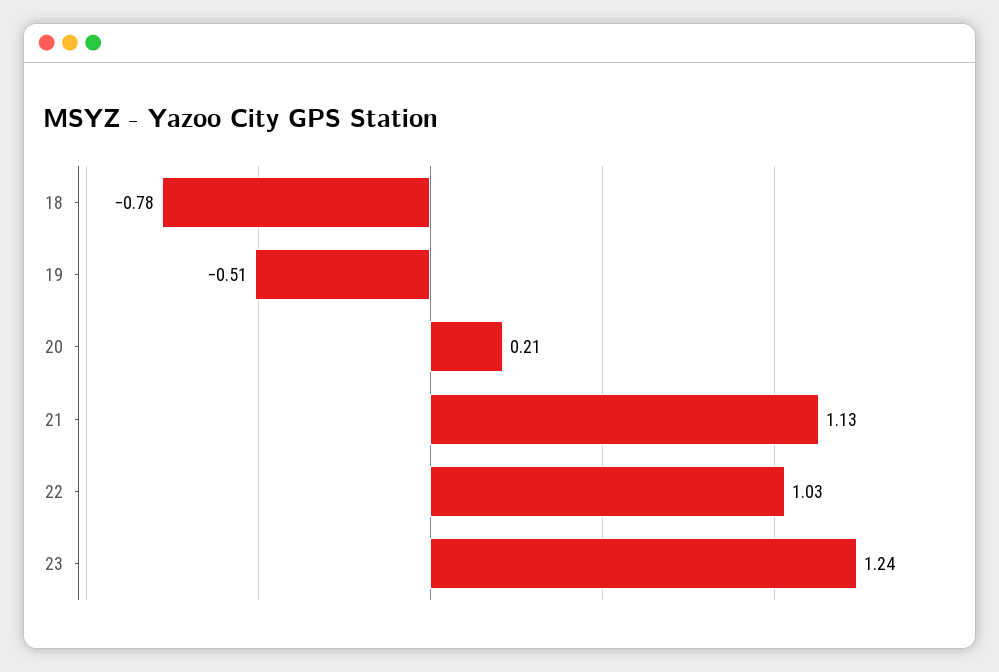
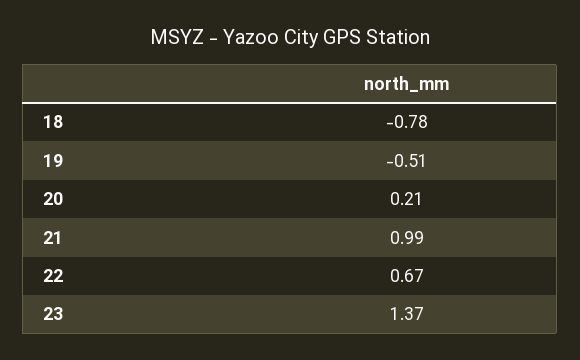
  {
    "18": -0.78,
    "19": -0.51,
    "20": 0.21,
-   "21": 1.13,
+   "21": 0.99,
-   "22": 1.03,
+   "22": 0.67,
-   "23": 1.24
+   "23": 1.37
  }

